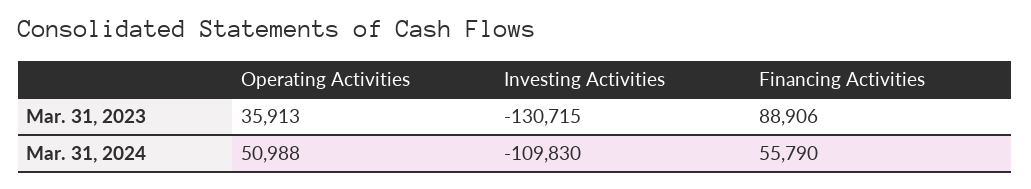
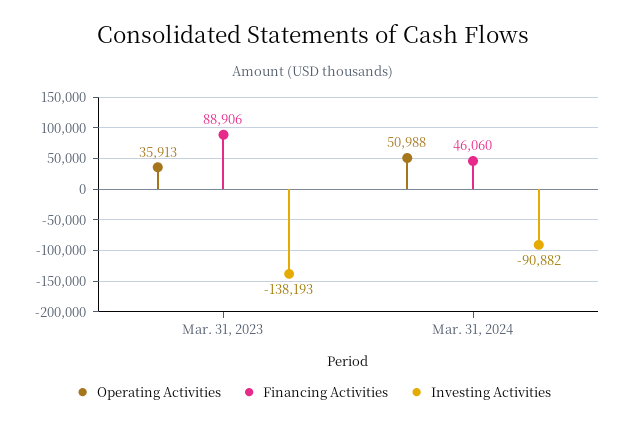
  {
    "Operating Activities": {
      "Mar. 31, 2023": 35913,
      "Mar. 31, 2024": 50988
    },
    "Investing Activities": {
-     "Mar. 31, 2023": -130715,
+     "Mar. 31, 2023": -138193,
-     "Mar. 31, 2024": -109830
+     "Mar. 31, 2024": -90882
    },
    "Financing Activities": {
      "Mar. 31, 2023": 88906,
-     "Mar. 31, 2024": 55790
+     "Mar. 31, 2024": 46060
    }
  }

